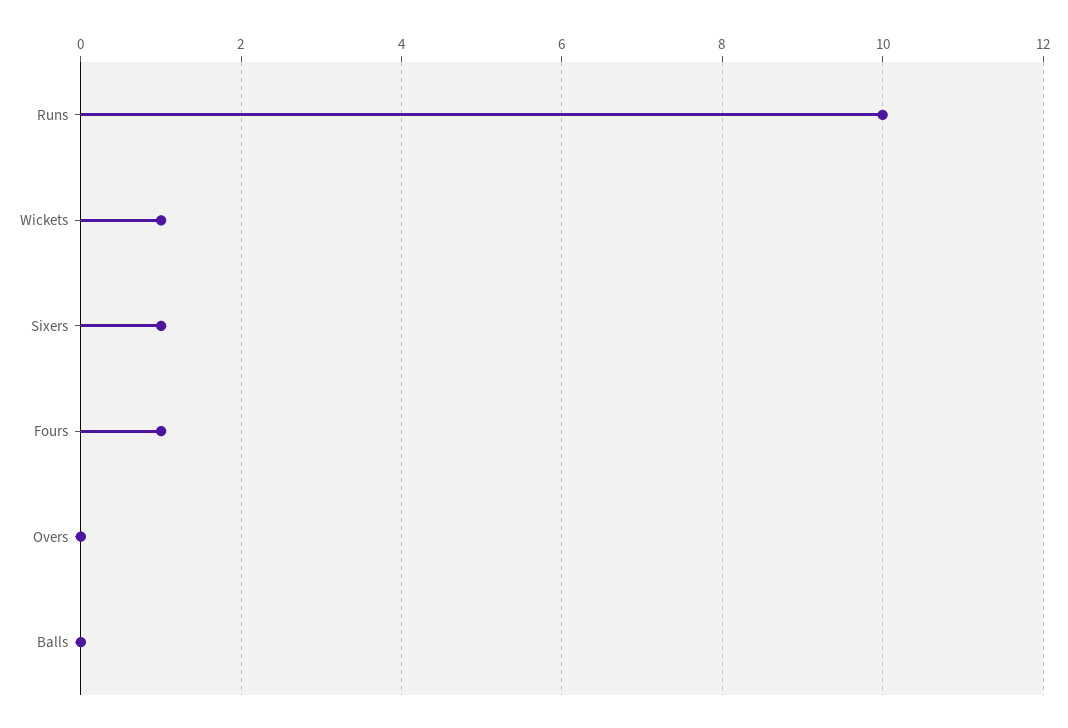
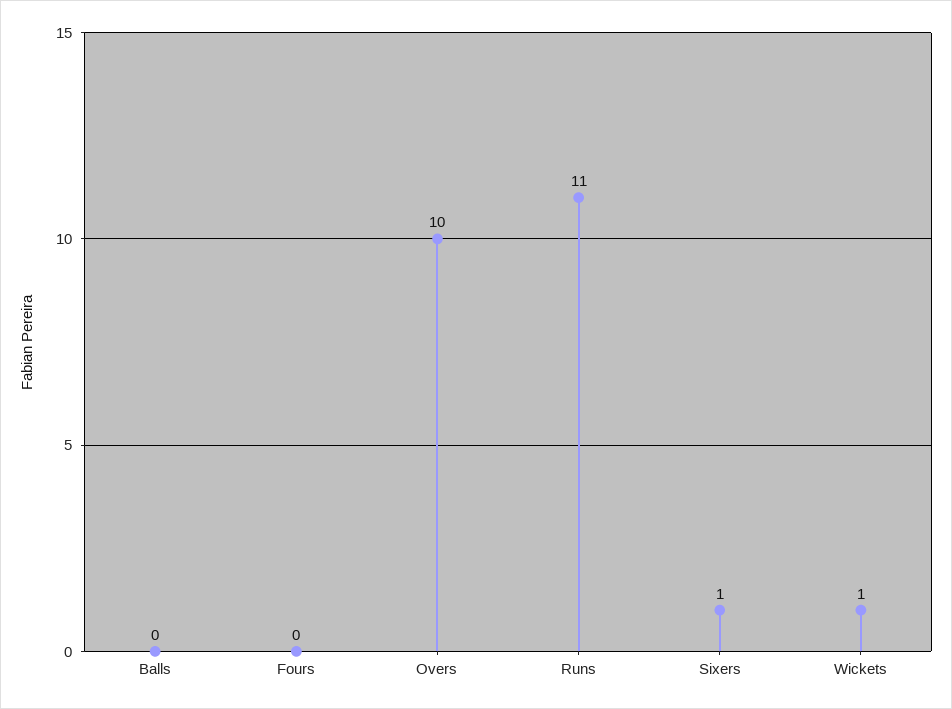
  {
-   "Runs": 10,
+   "Runs": 11,
    "Wickets": 1,
    "Sixers": 1,
-   "Fours": 1,
+   "Fours": 0,
-   "Overs": 0,
+   "Overs": 10,
    "Balls": 0
  }

